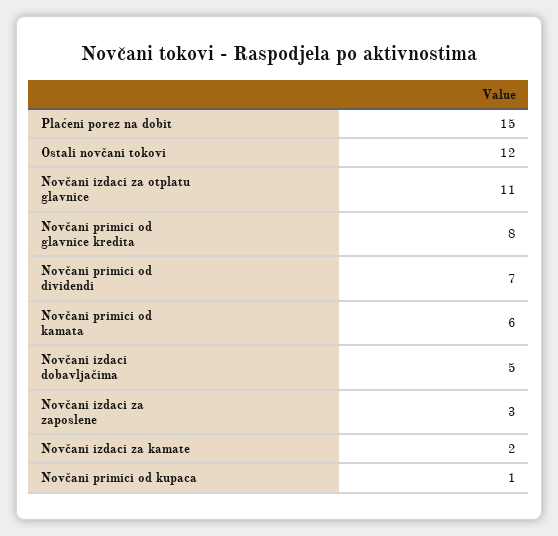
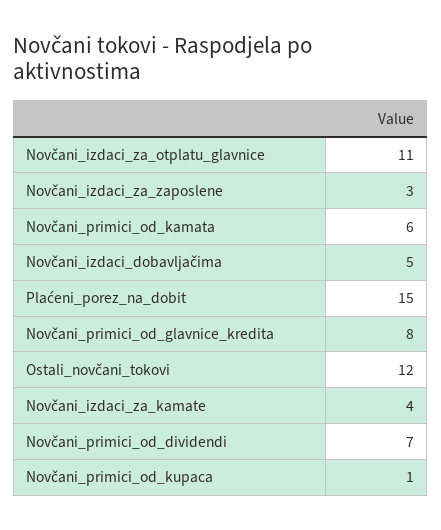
  {
    "Plaćeni porez na dobit": 15,
    "Ostali novčani tokovi": 12,
    "Novčani izdaci za otplatu glavnice": 11,
    "Novčani primici od glavnice kredita": 8,
    "Novčani primici od dividendi": 7,
    "Novčani primici od kamata": 6,
    "Novčani izdaci dobavljačima": 5,
    "Novčani izdaci za zaposlene": 3,
-   "Novčani izdaci za kamate": 2,
+   "Novčani izdaci za kamate": 4,
    "Novčani primici od kupaca": 1
  }

